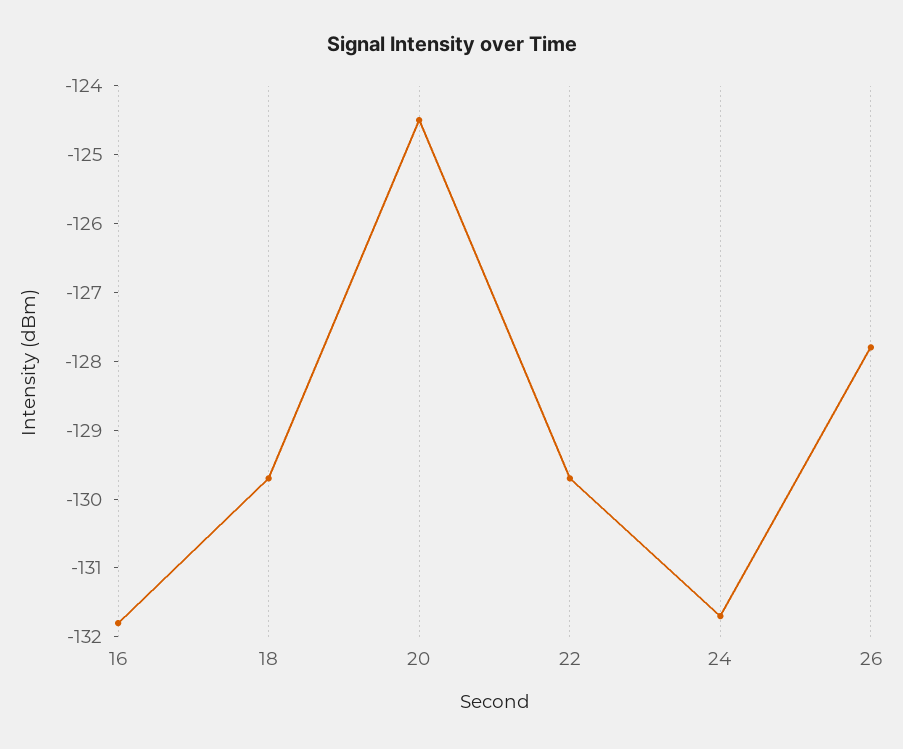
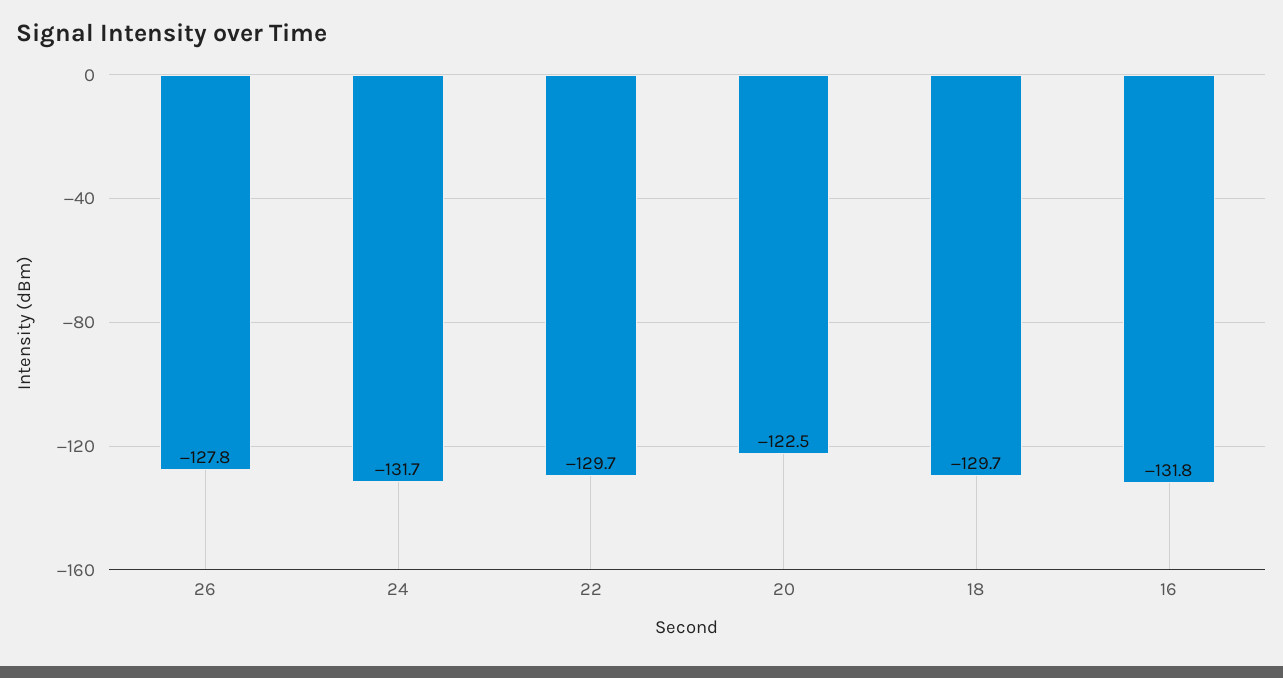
  {
    "16": -131.8,
    "18": -129.7,
-   "20": -124.5,
+   "20": -122.5,
    "22": -129.7,
    "24": -131.7,
    "26": -127.8
  }

